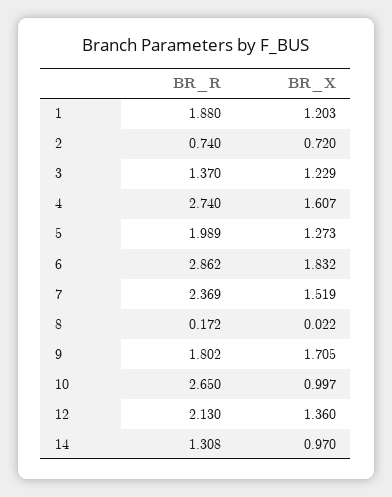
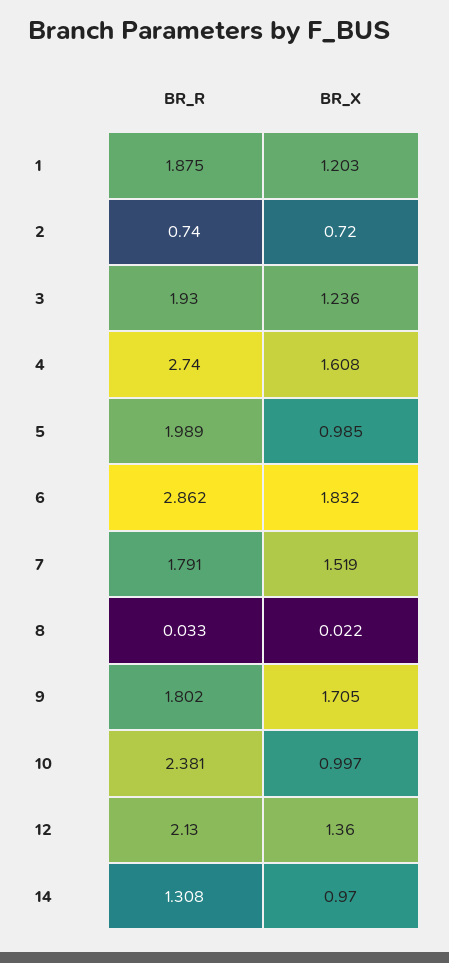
  {
    "BR_R": {
-     "1": 1.88,
+     "1": 1.875,
      "2": 0.74,
-     "3": 1.37,
+     "3": 1.93,
      "4": 2.74,
      "5": 1.989,
      "6": 2.862,
-     "7": 2.369,
+     "7": 1.791,
-     "8": 0.172,
+     "8": 0.033,
      "9": 1.802,
-     "10": 2.65,
+     "10": 2.381,
      "12": 2.13,
      "14": 1.308
    },
    "BR_X": {
      "1": 1.203,
      "2": 0.72,
-     "3": 1.229,
+     "3": 1.236,
-     "4": 1.607,
+     "4": 1.608,
-     "5": 1.273,
+     "5": 0.985,
      "6": 1.832,
      "7": 1.519,
      "8": 0.022,
      "9": 1.705,
      "10": 0.997,
      "12": 1.36,
      "14": 0.97
    }
  }

